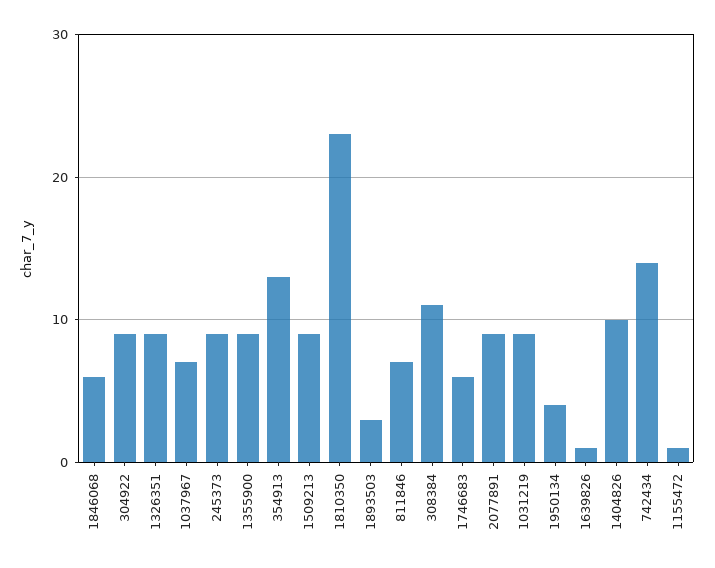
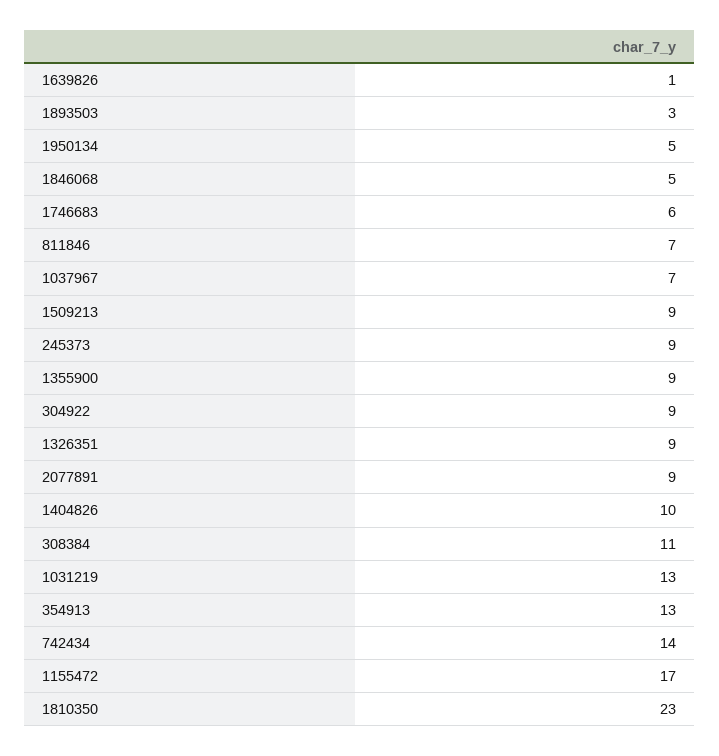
  {
-   "1846068": 6,
+   "1846068": 5,
    "304922": 9,
    "1326351": 9,
    "1037967": 7,
    "245373": 9,
    "1355900": 9,
    "354913": 13,
    "1509213": 9,
    "1810350": 23,
    "1893503": 3,
    "811846": 7,
    "308384": 11,
    "1746683": 6,
    "2077891": 9,
-   "1031219": 9,
+   "1031219": 13,
-   "1950134": 4,
+   "1950134": 5,
    "1639826": 1,
    "1404826": 10,
    "742434": 14,
-   "1155472": 1
+   "1155472": 17
  }

